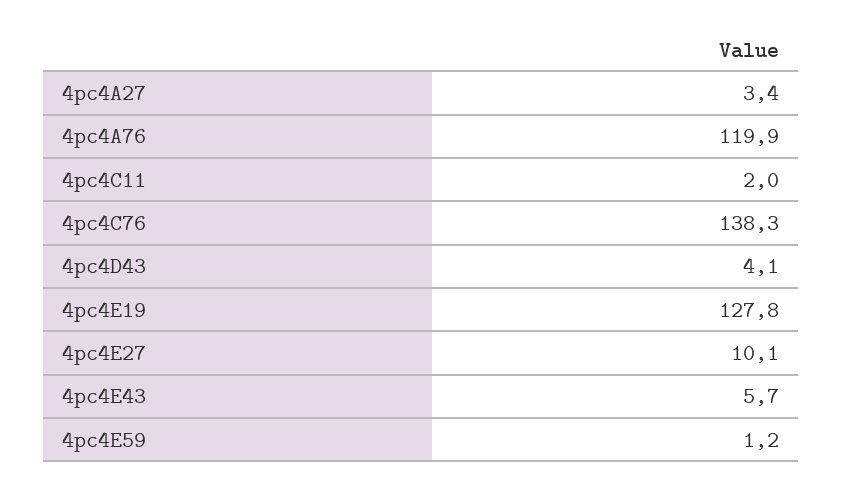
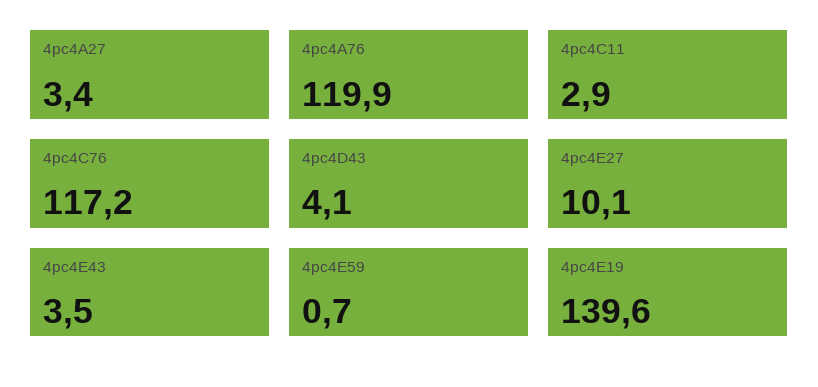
  {
    "4pc4A27": 3.4,
    "4pc4A76": 119.9,
-   "4pc4C11": 2,
+   "4pc4C11": 2.9,
-   "4pc4C76": 138.3,
+   "4pc4C76": 117.2,
    "4pc4D43": 4.1,
-   "4pc4E19": 127.8,
+   "4pc4E19": 139.6,
    "4pc4E27": 10.1,
-   "4pc4E43": 5.7,
+   "4pc4E43": 3.5,
-   "4pc4E59": 1.2
+   "4pc4E59": 0.7
  }

